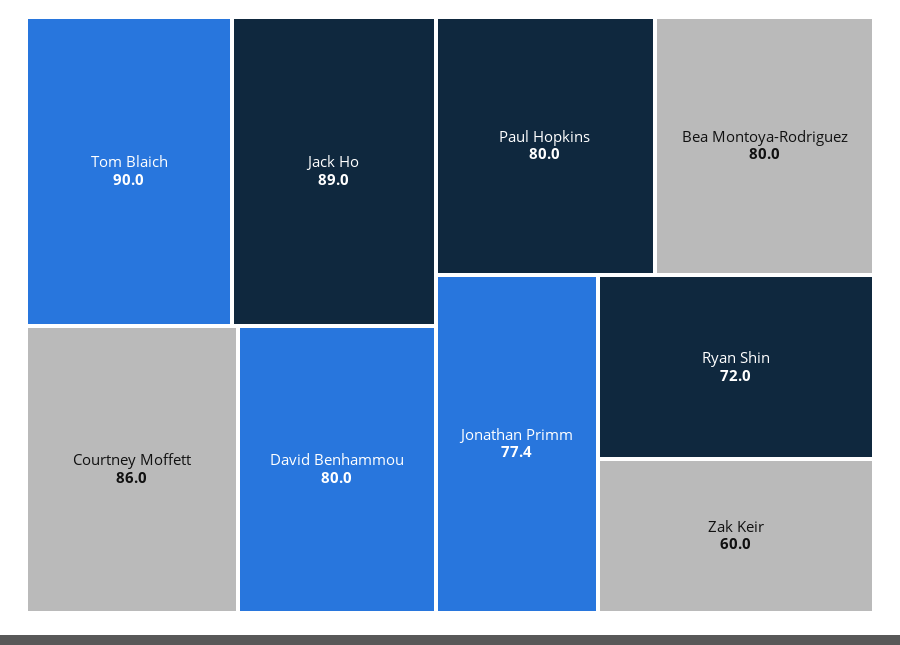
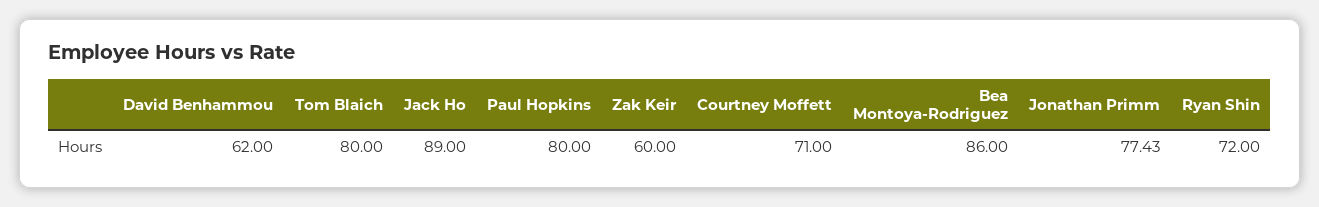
  {
-   "Tom Blaich": 90,
+   "Tom Blaich": 80,
    "Jack Ho": 89,
-   "Courtney Moffett": 86,
+   "Courtney Moffett": 71,
-   "David Benhammou": 80,
+   "David Benhammou": 62,
    "Paul Hopkins": 80,
-   "Bea Montoya-Rodriguez": 80,
+   "Bea Montoya-Rodriguez": 86,
    "Jonathan Primm": 77.43,
    "Ryan Shin": 72,
    "Zak Keir": 60
  }

